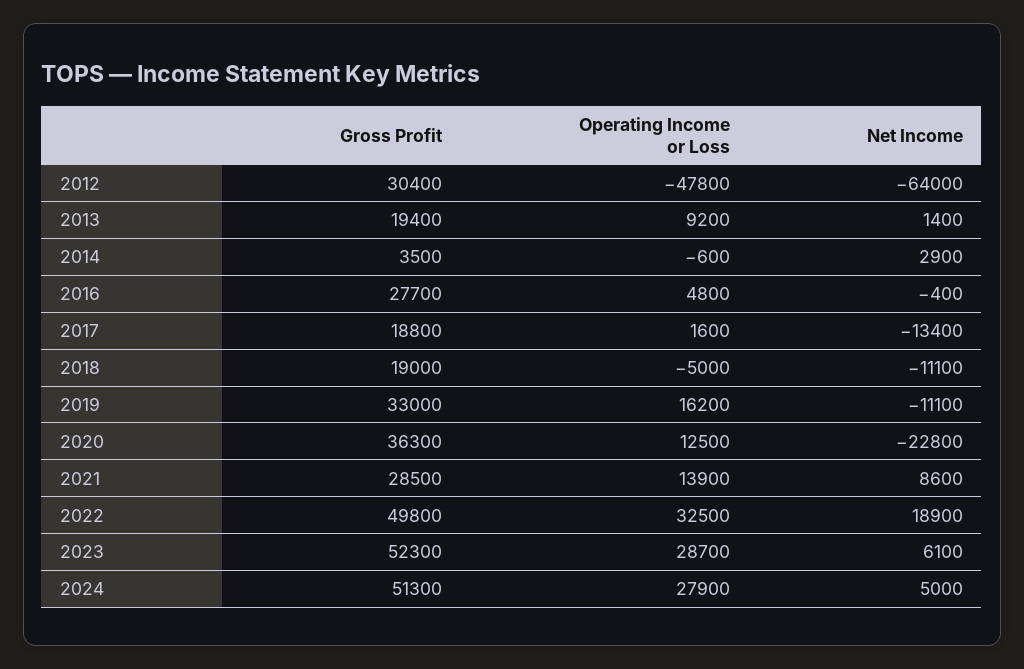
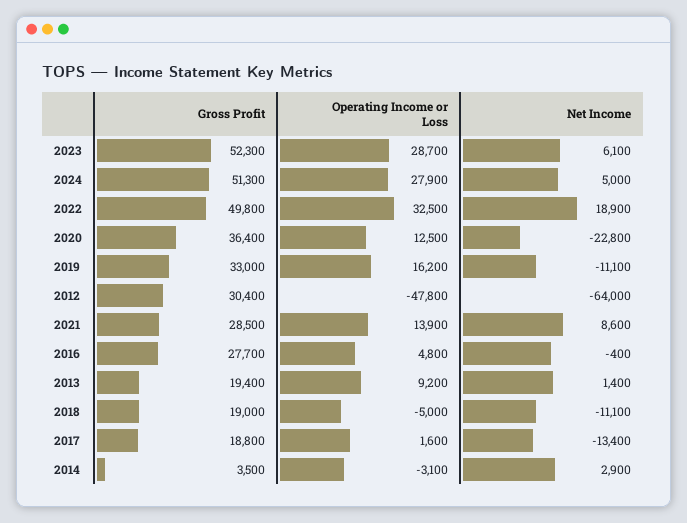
  {
    "Gross Profit": {
      "2012": 30400,
      "2013": 19400,
      "2014": 3500,
      "2016": 27700,
      "2017": 18800,
      "2018": 19000,
      "2019": 33000,
-     "2020": 36300,
+     "2020": 36400,
      "2021": 28500,
      "2022": 49800,
      "2023": 52300,
      "2024": 51300
    },
    "Operating Income or Loss": {
      "2012": -47800,
      "2013": 9200,
-     "2014": -600,
+     "2014": -3100,
      "2016": 4800,
      "2017": 1600,
      "2018": -5000,
      "2019": 16200,
      "2020": 12500,
      "2021": 13900,
      "2022": 32500,
      "2023": 28700,
      "2024": 27900
    },
    "Net Income": {
      "2012": -64000,
      "2013": 1400,
      "2014": 2900,
      "2016": -400,
      "2017": -13400,
      "2018": -11100,
      "2019": -11100,
      "2020": -22800,
      "2021": 8600,
      "2022": 18900,
      "2023": 6100,
      "2024": 5000
    }
  }

